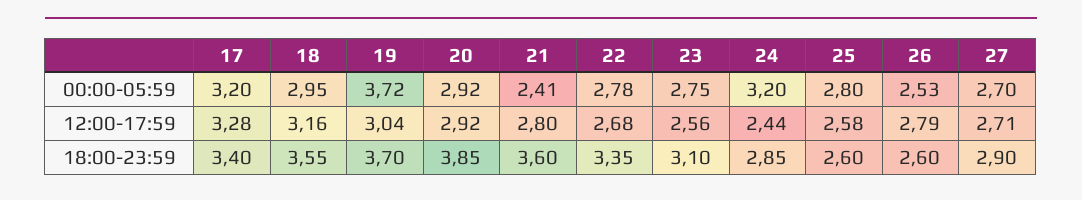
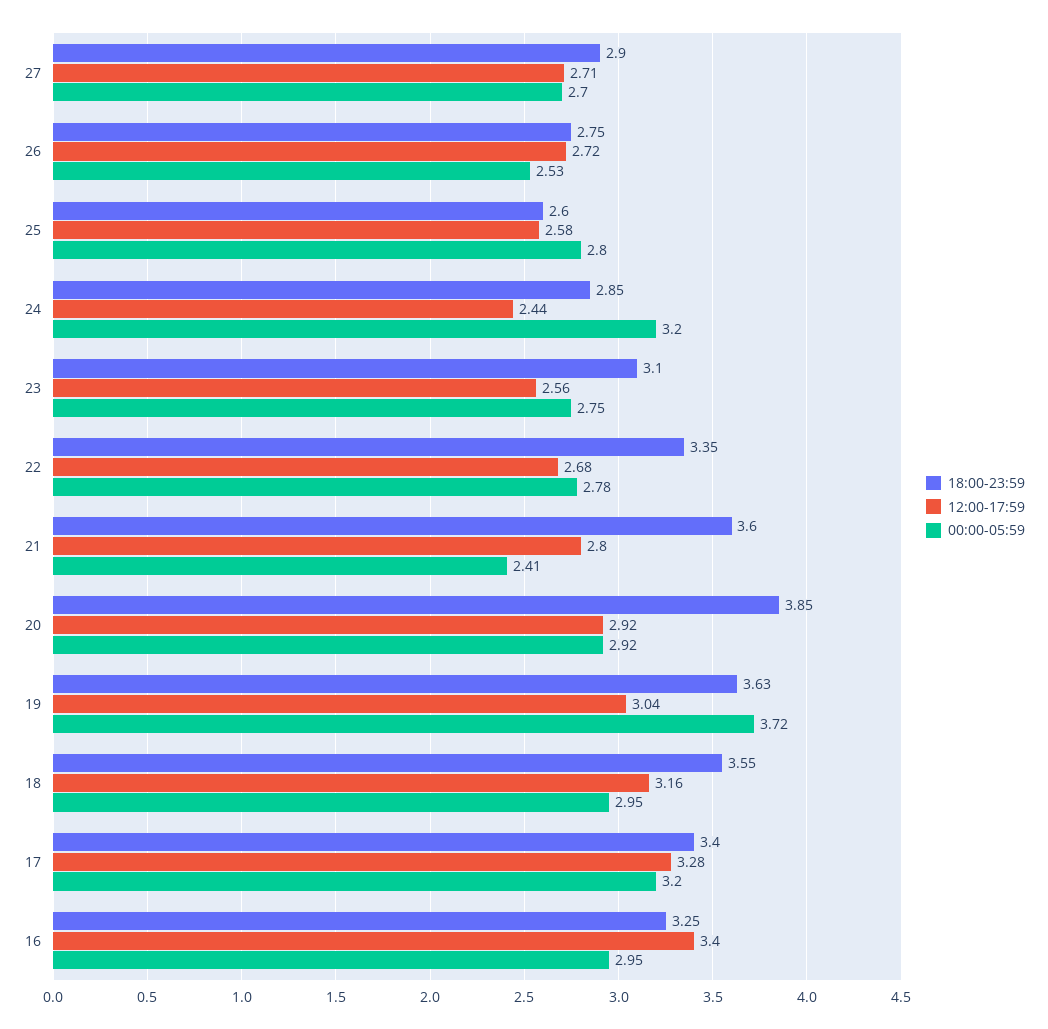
  {
    "00:00-05:59": {
      "17": 3.2,
      "18": 2.95,
      "19": 3.72,
      "20": 2.92,
      "21": 2.41,
      "22": 2.78,
      "23": 2.75,
      "24": 3.2,
      "25": 2.8,
      "26": 2.53,
-     "27": 2.7
+     "27": 2.7,
+     "16": 2.95
    },
    "12:00-17:59": {
      "17": 3.28,
      "18": 3.16,
      "19": 3.04,
      "20": 2.92,
      "21": 2.8,
      "22": 2.68,
      "23": 2.56,
      "24": 2.44,
      "25": 2.58,
-     "26": 2.79,
+     "26": 2.72,
-     "27": 2.71
+     "27": 2.71,
+     "16": 3.4
    },
    "18:00-23:59": {
      "17": 3.4,
      "18": 3.55,
-     "19": 3.7,
+     "19": 3.63,
      "20": 3.85,
      "21": 3.6,
      "22": 3.35,
      "23": 3.1,
      "24": 2.85,
      "25": 2.6,
-     "26": 2.6,
+     "26": 2.75,
-     "27": 2.9
+     "27": 2.9,
+     "16": 3.25
    }
  }

